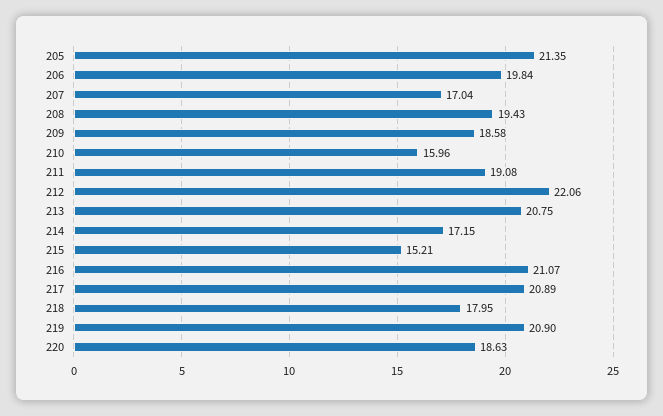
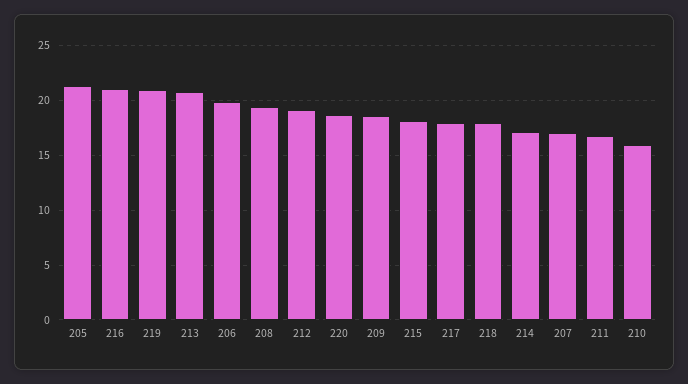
  {
    "205": 21.35,
    "206": 19.84,
    "207": 17.04,
    "208": 19.43,
    "209": 18.58,
    "210": 15.96,
-   "211": 19.08,
+   "211": 17,
-   "212": 22.06,
+   "212": 19,
    "213": 20.75,
    "214": 17.15,
-   "215": 15.21,
+   "215": 18,
    "216": 21.07,
-   "217": 20.89,
+   "217": 18,
    "218": 17.95,
    "219": 20.9,
    "220": 18.63
  }

